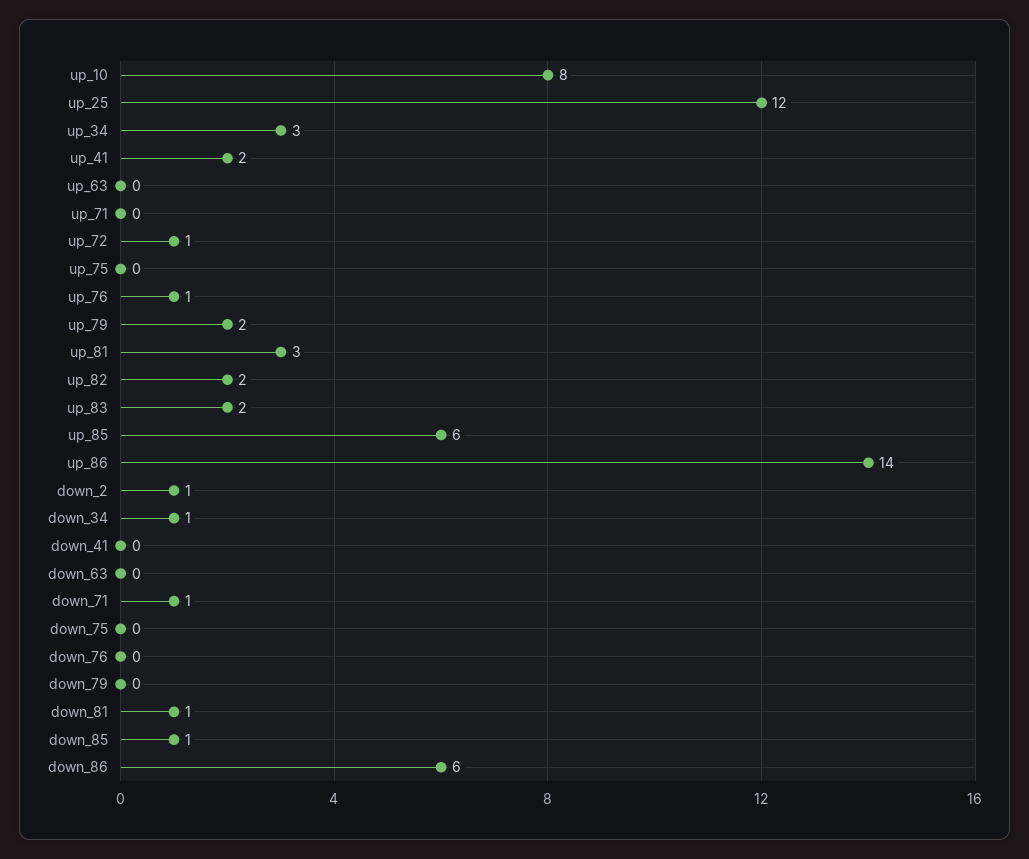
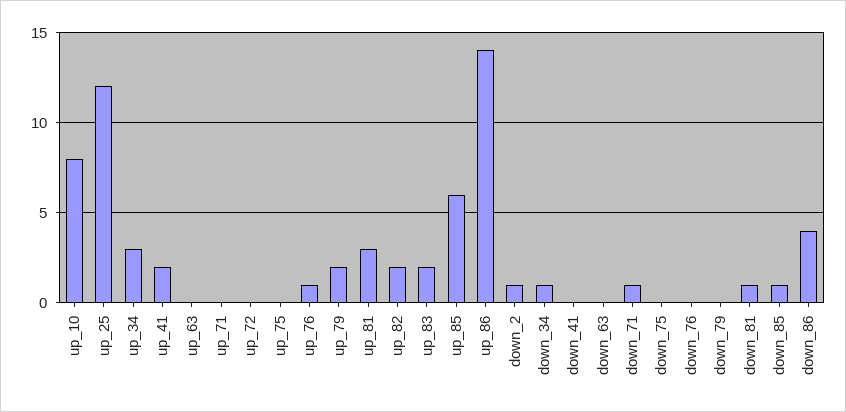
  {
    "up_10": 8,
    "up_25": 12,
    "up_34": 3,
    "up_41": 2,
    "up_63": 0,
    "up_71": 0,
-   "up_72": 1,
+   "up_72": 0,
    "up_75": 0,
    "up_76": 1,
    "up_79": 2,
    "up_81": 3,
    "up_82": 2,
    "up_83": 2,
    "up_85": 6,
    "up_86": 14,
    "down_2": 1,
    "down_34": 1,
    "down_41": 0,
    "down_63": 0,
    "down_71": 1,
    "down_75": 0,
    "down_76": 0,
    "down_79": 0,
    "down_81": 1,
    "down_85": 1,
-   "down_86": 6
+   "down_86": 4
  }

